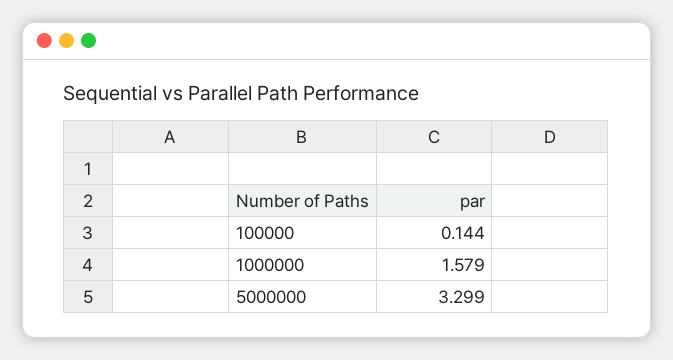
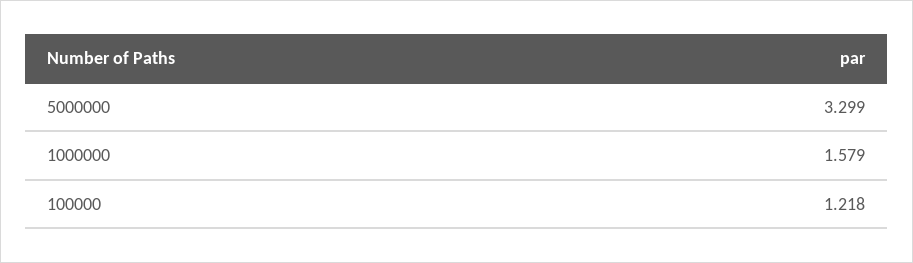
  {
-   "100000": 0.144,
+   "100000": 1.218,
    "1000000": 1.579,
    "5000000": 3.299
  }

